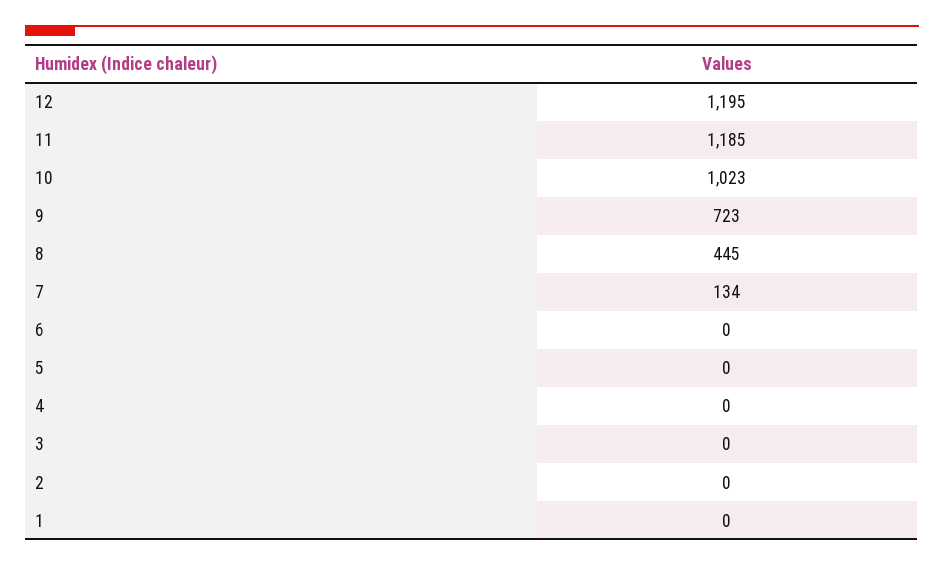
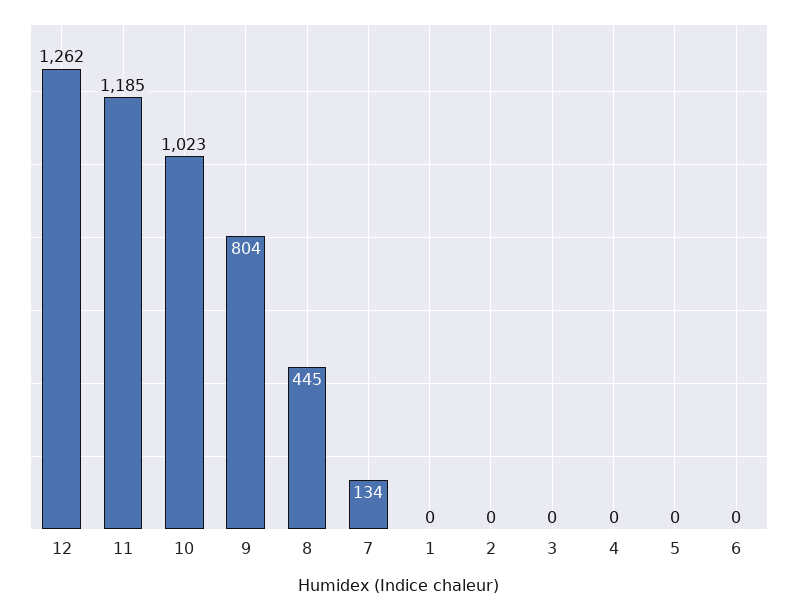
  {
-   "12": 1195,
+   "12": 1262,
    "11": 1185,
    "10": 1023,
-   "9": 723,
+   "9": 804,
    "8": 445,
    "7": 134,
    "6": 0,
    "5": 0,
    "4": 0,
    "3": 0,
    "2": 0,
    "1": 0
  }

